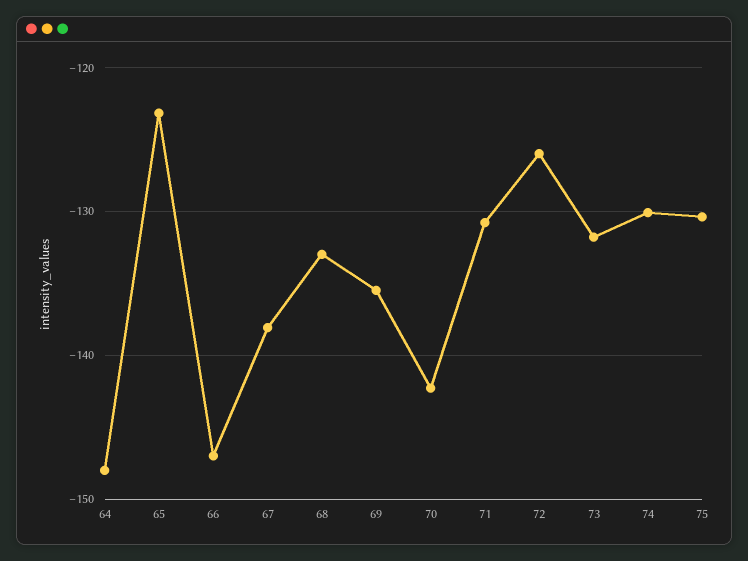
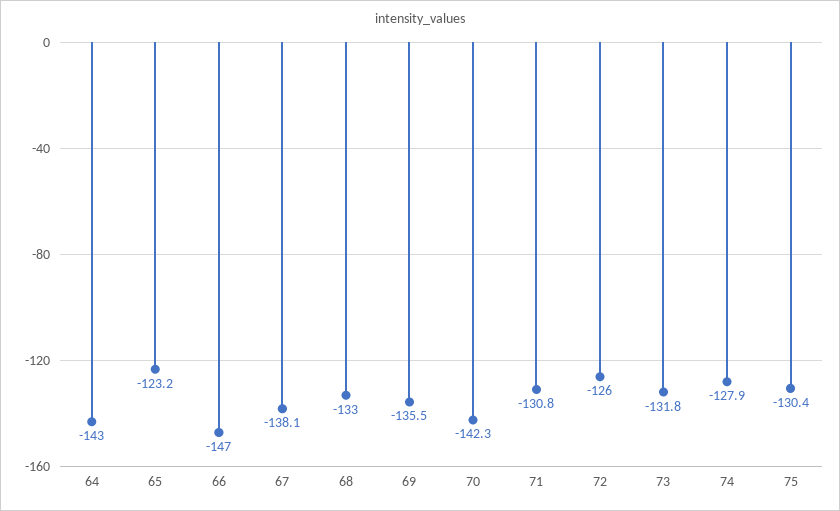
  {
-   "64": -148,
+   "64": -143,
    "65": -123.2,
    "66": -147,
    "67": -138.1,
    "68": -133,
    "69": -135.5,
    "70": -142.3,
    "71": -130.8,
    "72": -126,
    "73": -131.8,
-   "74": -130,
+   "74": -127.9,
    "75": -130.4
  }

